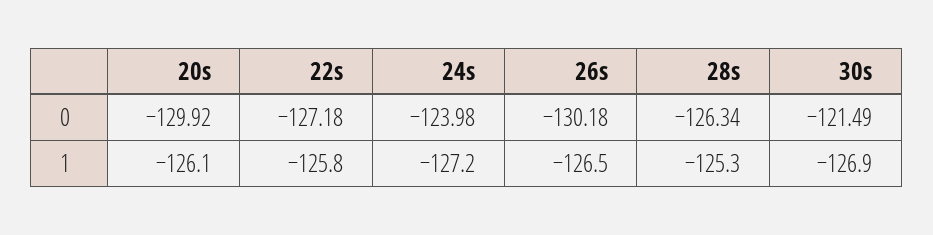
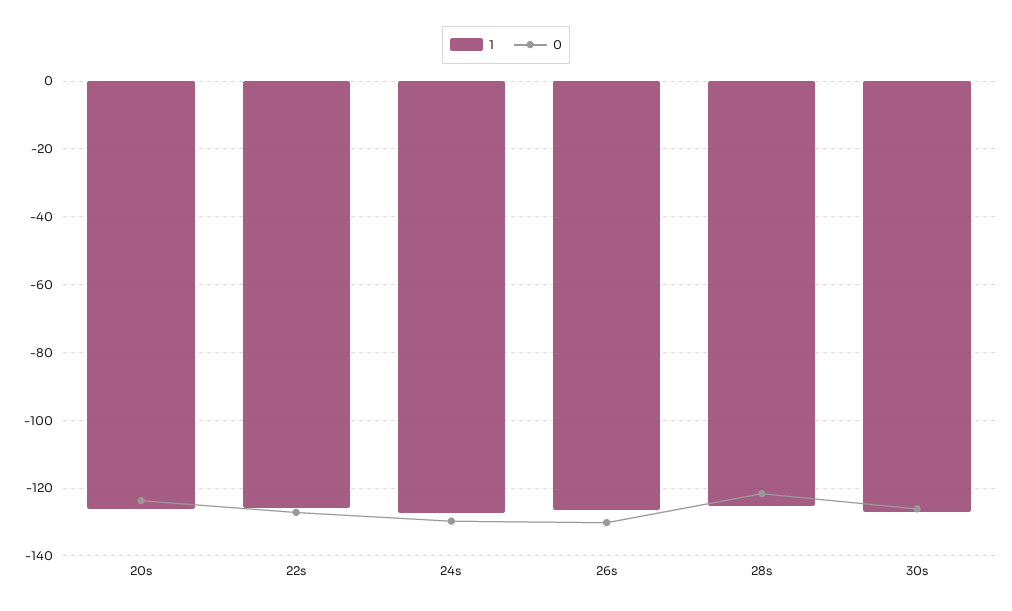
  {
    "0": {
-     "20s": -129.92,
+     "20s": -124,
      "22s": -127.18,
-     "24s": -123.98,
+     "24s": -130,
      "26s": -130.18,
-     "28s": -126.34,
+     "28s": -122,
-     "30s": -121.49
+     "30s": -126
    },
    "1": {
      "20s": -126.1,
      "22s": -125.8,
      "24s": -127.2,
      "26s": -126.5,
      "28s": -125.3,
      "30s": -126.9
    }
  }

